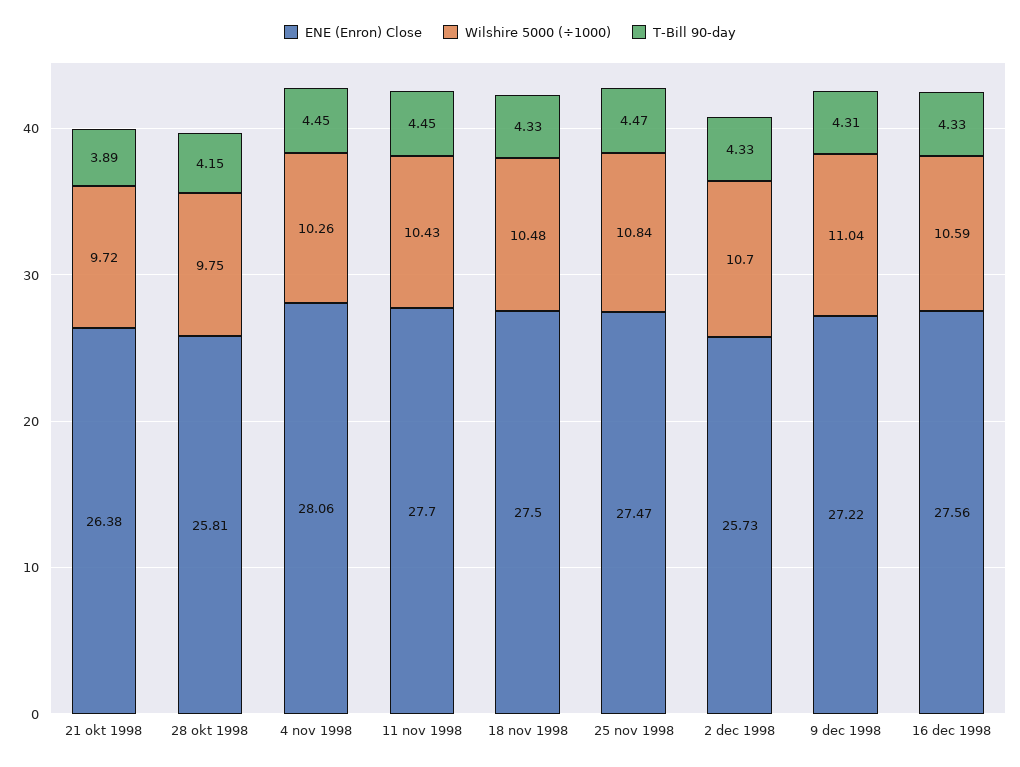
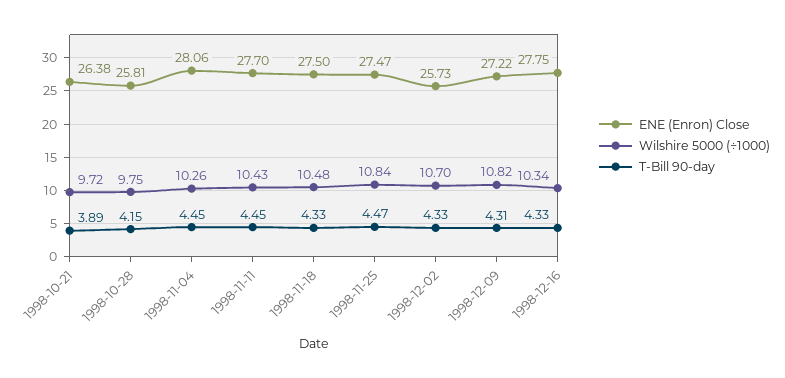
  {
    "ENE (Enron) Close": {
      "21 okt 1998": 26.38,
      "28 okt 1998": 25.81,
      "4 nov 1998": 28.06,
      "11 nov 1998": 27.7,
      "18 nov 1998": 27.5,
      "25 nov 1998": 27.47,
      "2 dec 1998": 25.73,
      "9 dec 1998": 27.22,
-     "16 dec 1998": 27.56
+     "16 dec 1998": 27.75
    },
    "Wilshire 5000 (÷1000)": {
      "21 okt 1998": 9.72,
      "28 okt 1998": 9.75,
      "4 nov 1998": 10.26,
      "11 nov 1998": 10.43,
      "18 nov 1998": 10.48,
      "25 nov 1998": 10.84,
      "2 dec 1998": 10.7,
-     "9 dec 1998": 11.04,
+     "9 dec 1998": 10.82,
-     "16 dec 1998": 10.59
+     "16 dec 1998": 10.34
    },
    "T-Bill 90-day": {
      "21 okt 1998": 3.89,
      "28 okt 1998": 4.15,
      "4 nov 1998": 4.45,
      "11 nov 1998": 4.45,
      "18 nov 1998": 4.33,
      "25 nov 1998": 4.47,
      "2 dec 1998": 4.33,
      "9 dec 1998": 4.31,
      "16 dec 1998": 4.33
    }
  }

